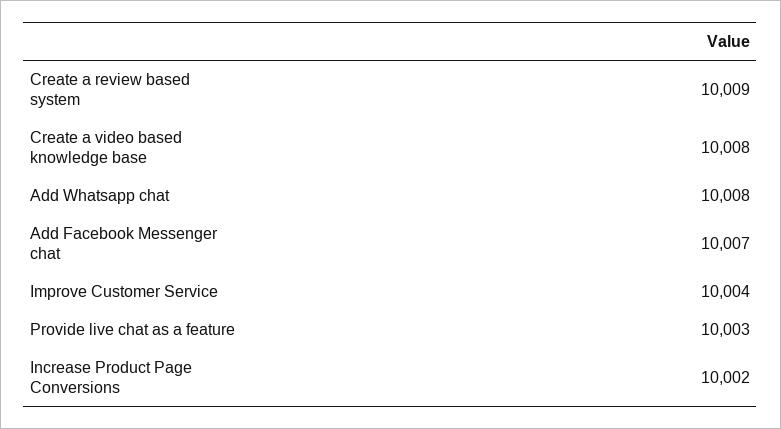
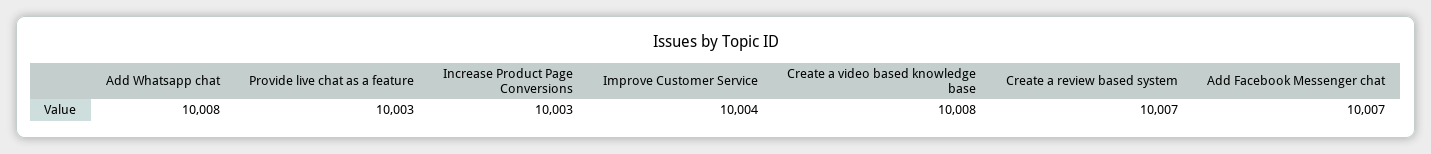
  {
-   "Create a review based system": 10009,
+   "Create a review based system": 10007,
    "Create a video based knowledge base": 10008,
    "Add Whatsapp chat": 10008,
    "Add Facebook Messenger chat": 10007,
    "Improve Customer Service": 10004,
    "Provide live chat as a feature": 10003,
-   "Increase Product Page Conversions": 10002
+   "Increase Product Page Conversions": 10003
  }

